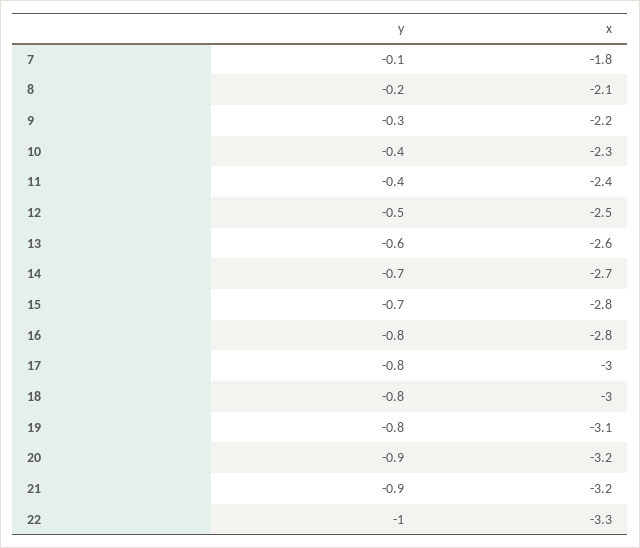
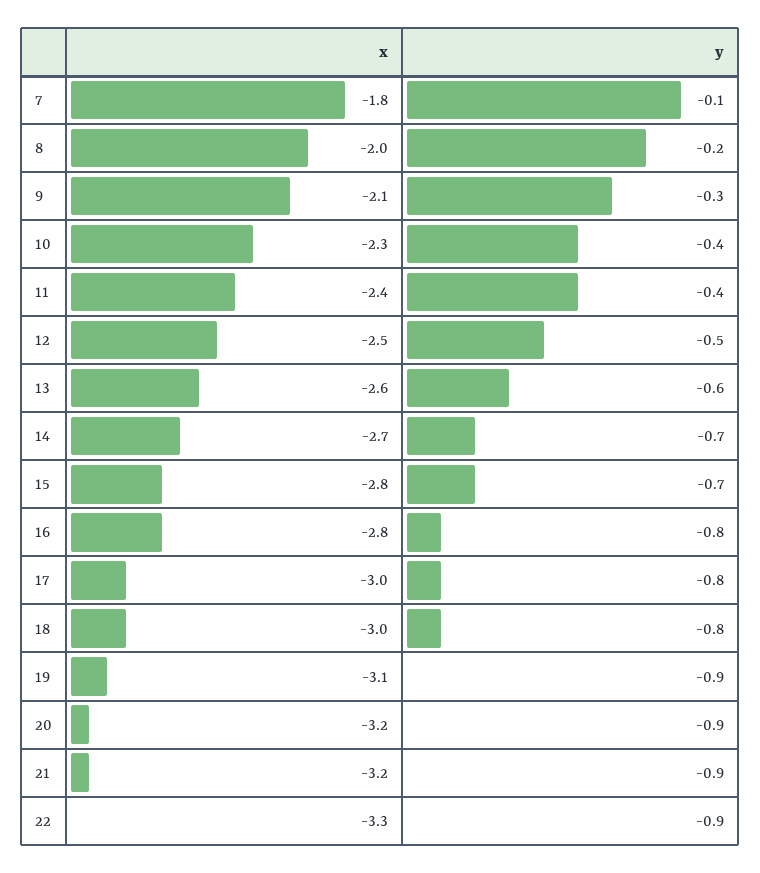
  {
    "y": {
      "7": -0.1,
      "8": -0.2,
      "9": -0.3,
      "10": -0.4,
      "11": -0.4,
      "12": -0.5,
      "13": -0.6,
      "14": -0.7,
      "15": -0.7,
      "16": -0.8,
      "17": -0.8,
      "18": -0.8,
-     "19": -0.8,
+     "19": -0.9,
      "20": -0.9,
      "21": -0.9,
-     "22": -1
+     "22": -0.9
    },
    "x": {
      "7": -1.8,
-     "8": -2.1,
+     "8": -2,
-     "9": -2.2,
+     "9": -2.1,
      "10": -2.3,
      "11": -2.4,
      "12": -2.5,
      "13": -2.6,
      "14": -2.7,
      "15": -2.8,
      "16": -2.8,
      "17": -3,
      "18": -3,
      "19": -3.1,
      "20": -3.2,
      "21": -3.2,
      "22": -3.3
    }
  }

